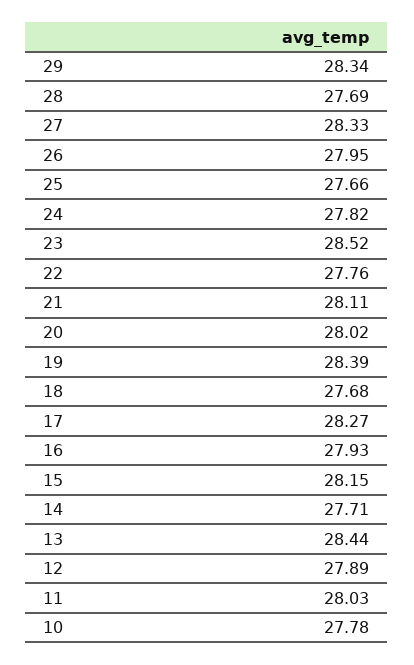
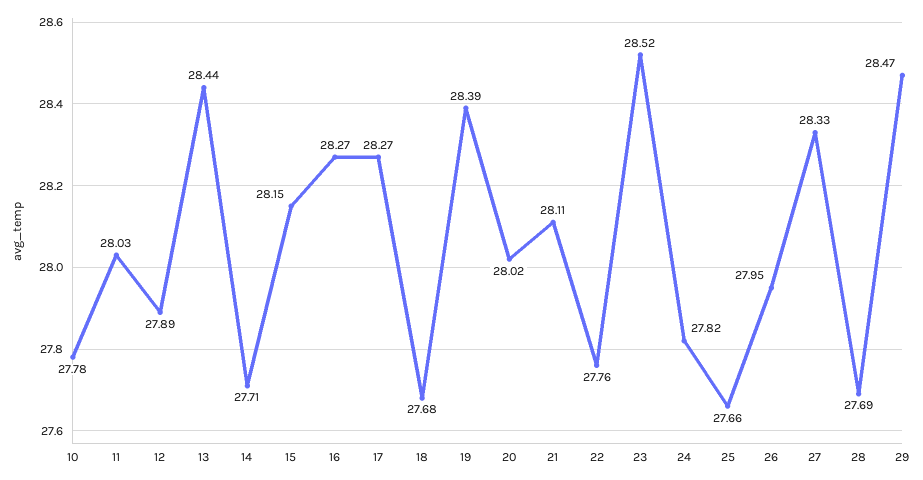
  {
-   "29": 28.34,
+   "29": 28.47,
    "28": 27.69,
    "27": 28.33,
    "26": 27.95,
    "25": 27.66,
    "24": 27.82,
    "23": 28.52,
    "22": 27.76,
    "21": 28.11,
    "20": 28.02,
    "19": 28.39,
    "18": 27.68,
    "17": 28.27,
-   "16": 27.93,
+   "16": 28.27,
    "15": 28.15,
    "14": 27.71,
    "13": 28.44,
    "12": 27.89,
    "11": 28.03,
    "10": 27.78
  }

